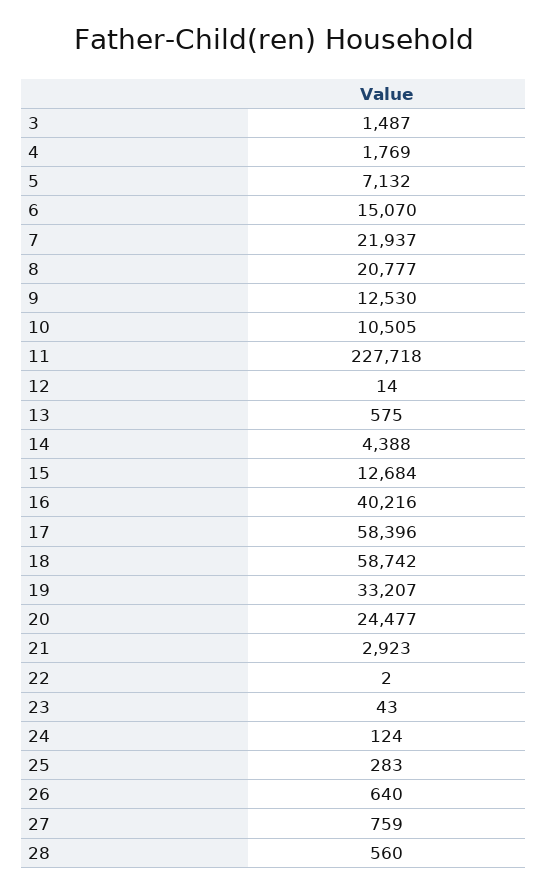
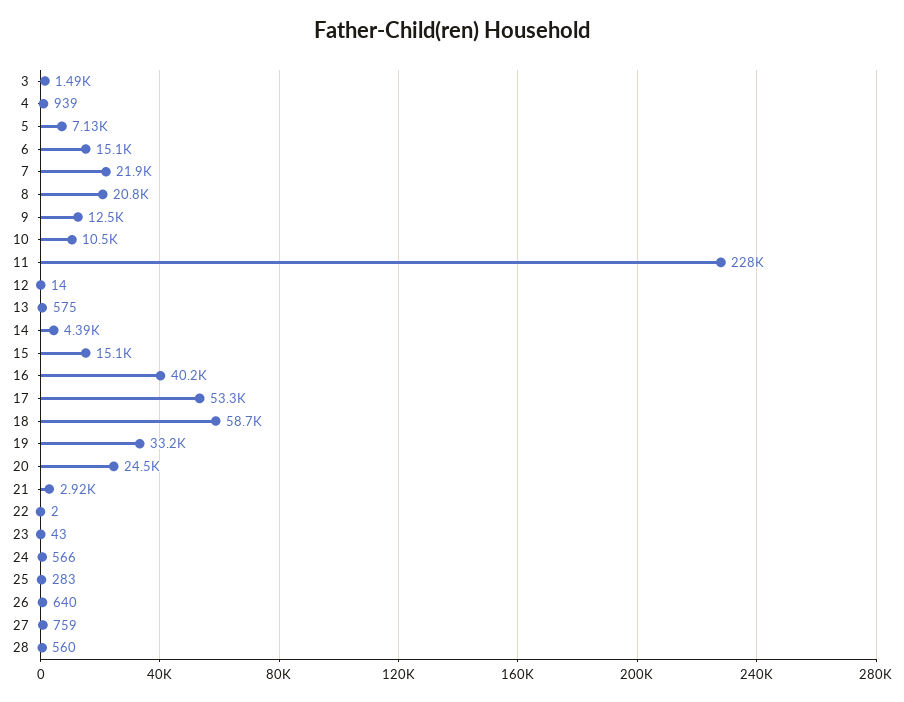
  {
    "3": 1487,
-   "4": 1769,
+   "4": 939,
    "5": 7132,
    "6": 15070,
    "7": 21937,
    "8": 20777,
    "9": 12530,
    "10": 10505,
    "11": 227718,
    "12": 14,
    "13": 575,
    "14": 4388,
-   "15": 12684,
+   "15": 15100,
    "16": 40216,
-   "17": 58396,
+   "17": 53300,
    "18": 58742,
    "19": 33207,
    "20": 24477,
    "21": 2923,
    "22": 2,
    "23": 43,
-   "24": 124,
+   "24": 566,
    "25": 283,
    "26": 640,
    "27": 759,
    "28": 560
  }

